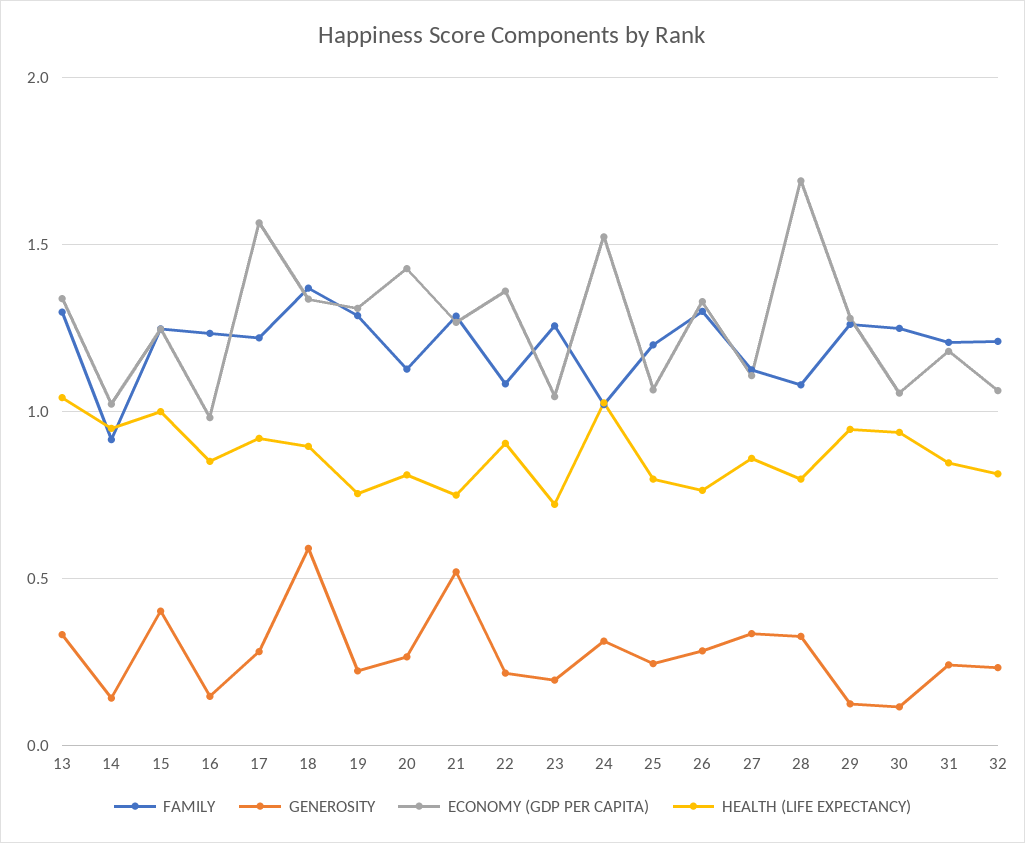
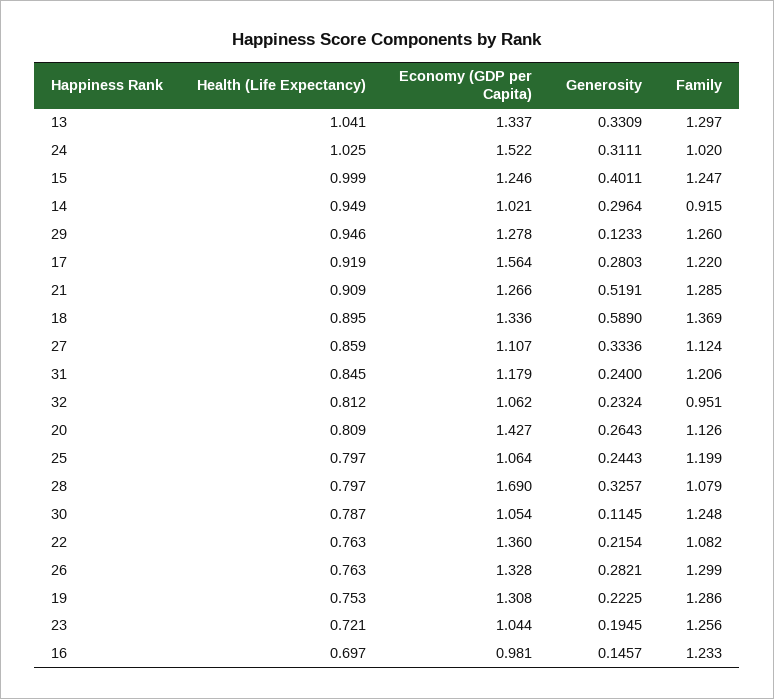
  {
    "FAMILY": {
      "13": 1.297,
      "14": 0.915,
      "15": 1.247,
      "16": 1.233,
      "17": 1.22,
      "18": 1.369,
      "19": 1.286,
      "20": 1.126,
      "21": 1.285,
      "22": 1.082,
      "23": 1.256,
      "24": 1.02,
      "25": 1.199,
      "26": 1.299,
      "27": 1.124,
      "28": 1.079,
      "29": 1.26,
      "30": 1.248,
      "31": 1.206,
-     "32": 1.2
+     "32": 0.951
    },
    "GENEROSITY": {
      "13": 0.3309,
-     "14": 0.15,
+     "14": 0.2964,
      "15": 0.4011,
      "16": 0.1457,
      "17": 0.2803,
      "18": 0.589,
      "19": 0.2225,
      "20": 0.2643,
      "21": 0.5191,
      "22": 0.2154,
      "23": 0.1945,
      "24": 0.3111,
      "25": 0.2443,
      "26": 0.2821,
      "27": 0.3336,
      "28": 0.3257,
      "29": 0.1233,
      "30": 0.1145,
      "31": 0.24,
      "32": 0.2324
    },
    "ECONOMY (GDP PER CAPITA)": {
      "13": 1.337,
      "14": 1.021,
      "15": 1.246,
      "16": 0.981,
      "17": 1.564,
      "18": 1.336,
      "19": 1.308,
      "20": 1.427,
      "21": 1.266,
      "22": 1.36,
      "23": 1.044,
      "24": 1.522,
      "25": 1.064,
      "26": 1.328,
      "27": 1.107,
      "28": 1.69,
      "29": 1.278,
      "30": 1.054,
      "31": 1.179,
      "32": 1.062
    },
    "HEALTH (LIFE EXPECTANCY)": {
      "13": 1.041,
      "14": 0.949,
      "15": 0.999,
-     "16": 0.85,
+     "16": 0.697,
      "17": 0.919,
      "18": 0.895,
      "19": 0.753,
      "20": 0.809,
-     "21": 0.75,
+     "21": 0.909,
-     "22": 0.9,
+     "22": 0.763,
      "23": 0.721,
      "24": 1.025,
      "25": 0.797,
      "26": 0.763,
      "27": 0.859,
      "28": 0.797,
      "29": 0.946,
-     "30": 0.95,
+     "30": 0.787,
      "31": 0.845,
      "32": 0.812
    }
  }

